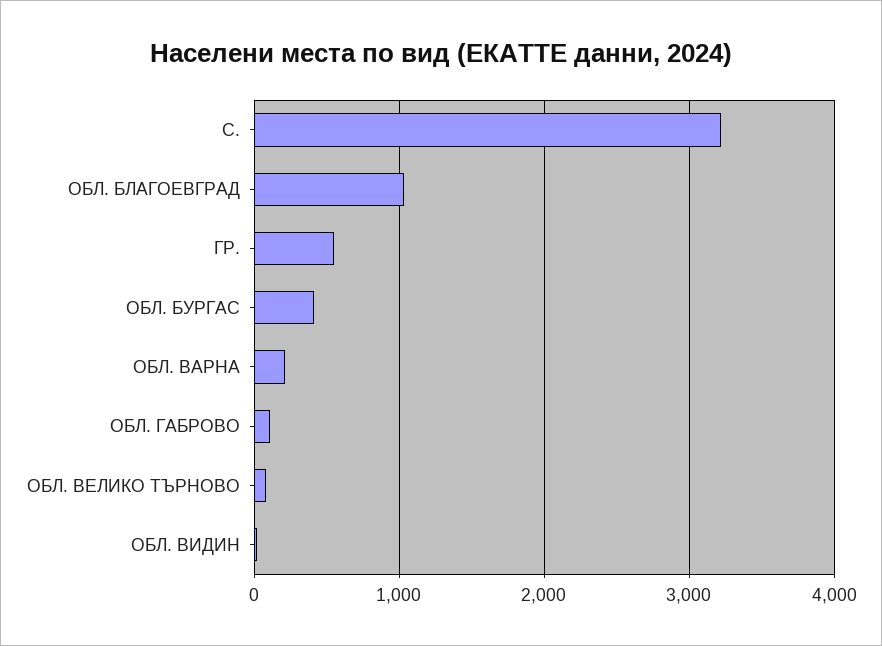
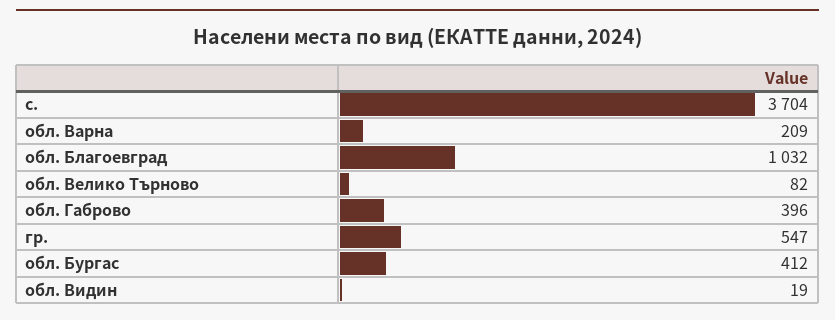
  {
-   "С.": 3200,
+   "С.": 3704,
    "ОБЛ. БЛАГОЕВГРАД": 1032,
    "ГР.": 547,
    "ОБЛ. БУРГАС": 412,
    "ОБЛ. ВАРНА": 209,
-   "ОБЛ. ГАБРОВО": 100,
+   "ОБЛ. ГАБРОВО": 396,
    "ОБЛ. ВЕЛИКО ТЪРНОВО": 82,
    "ОБЛ. ВИДИН": 19
  }

